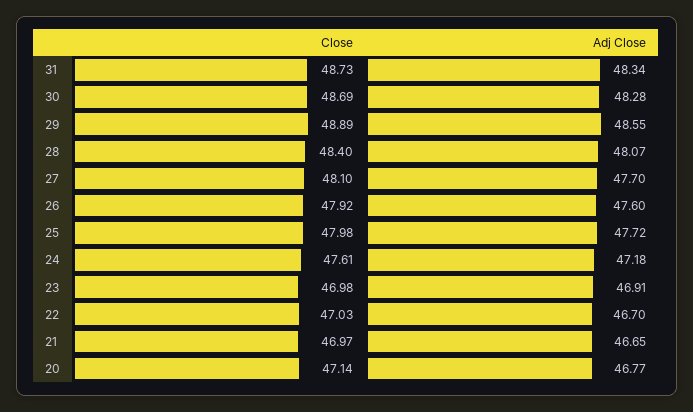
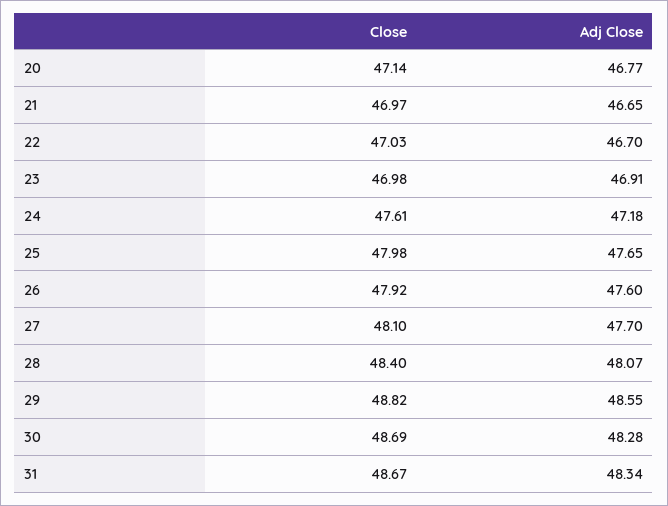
  {
    "Close": {
-     "31": 48.73,
+     "31": 48.67,
      "30": 48.69,
-     "29": 48.89,
+     "29": 48.82,
      "28": 48.4,
      "27": 48.1,
      "26": 47.92,
      "25": 47.98,
      "24": 47.61,
      "23": 46.98,
      "22": 47.03,
      "21": 46.97,
      "20": 47.14
    },
    "Adj Close": {
      "31": 48.34,
      "30": 48.28,
      "29": 48.55,
      "28": 48.07,
      "27": 47.7,
      "26": 47.6,
-     "25": 47.72,
+     "25": 47.65,
      "24": 47.18,
      "23": 46.91,
      "22": 46.7,
      "21": 46.65,
      "20": 46.77
    }
  }

